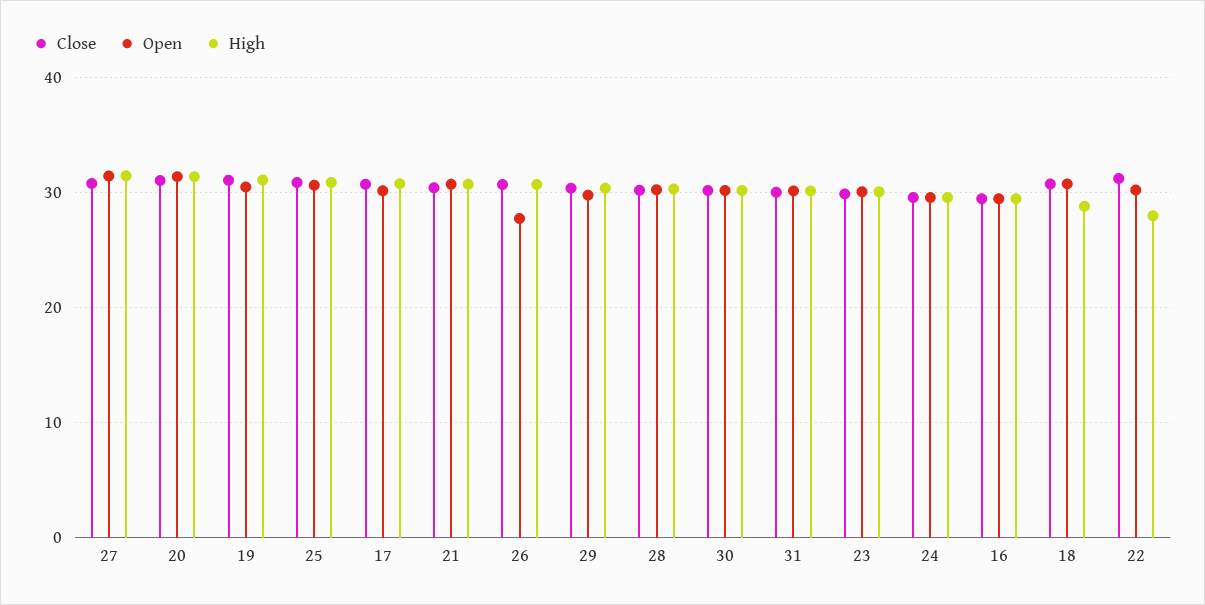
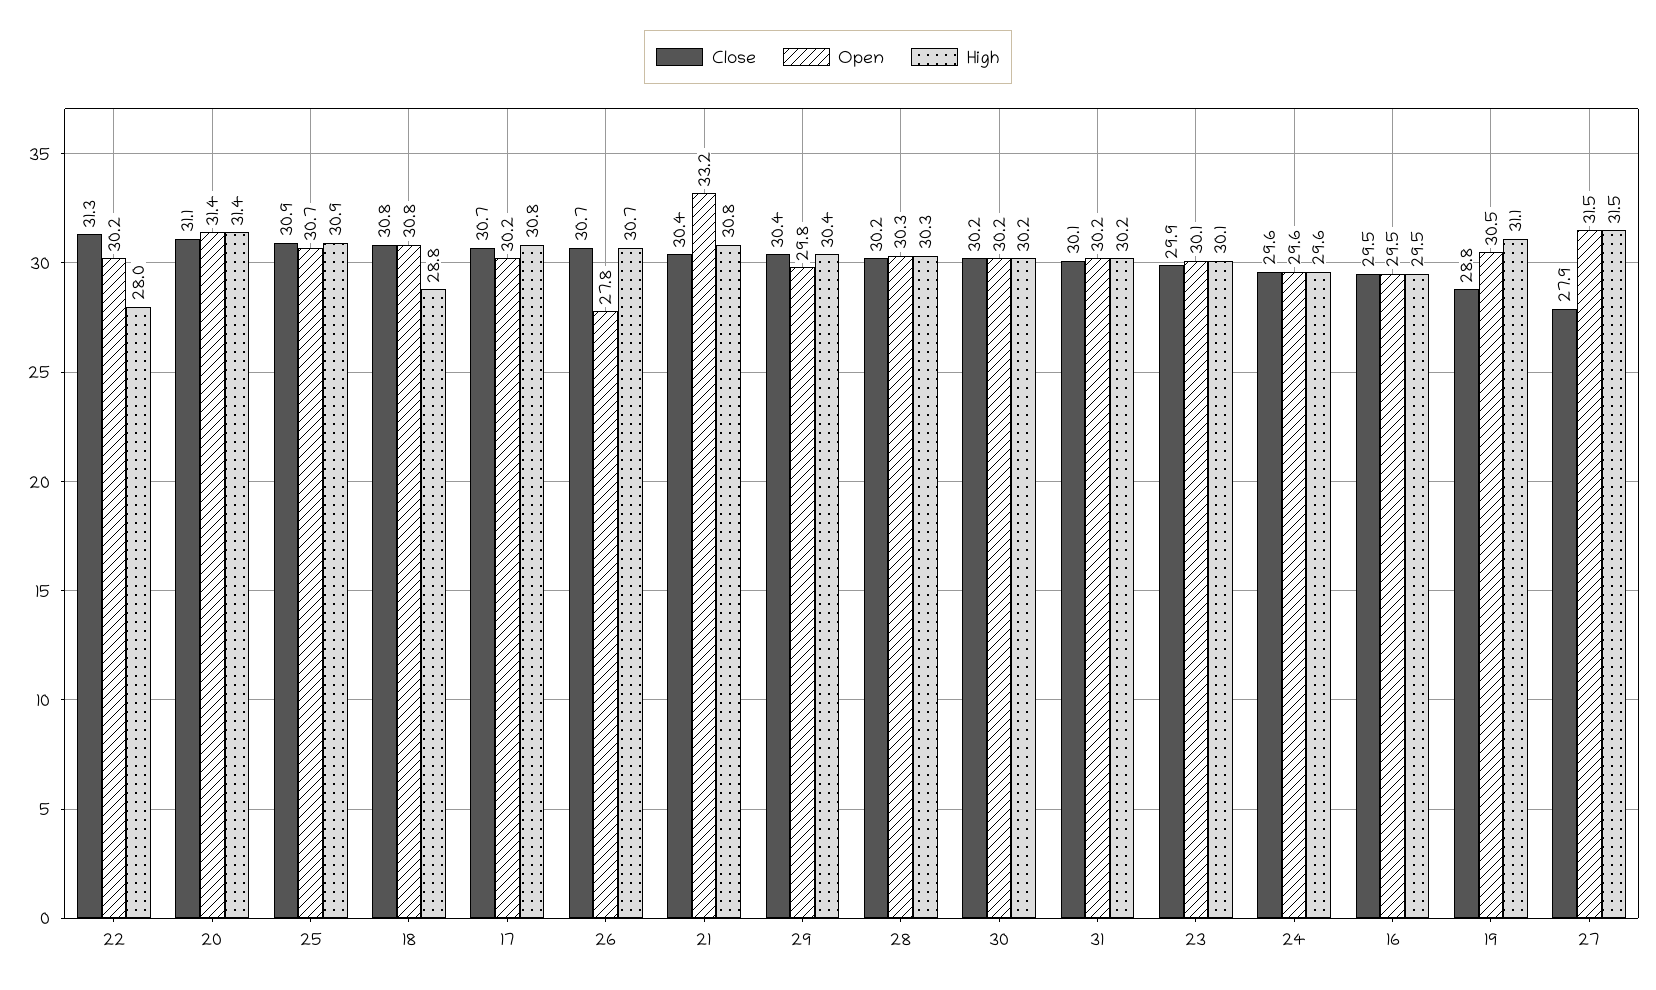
  {
    "Close": {
-     "27": 31,
+     "27": 27.9,
      "20": 31.1,
-     "19": 31,
+     "19": 28.8,
      "25": 30.9,
      "17": 30.7,
      "21": 30.4,
      "26": 30.7,
      "29": 30.4,
      "28": 30.2,
      "30": 30.2,
      "31": 30.1,
      "23": 29.9,
      "24": 29.6,
      "16": 29.5,
      "18": 30.8,
      "22": 31.3
    },
    "Open": {
      "27": 31.5,
      "20": 31.4,
      "19": 30.5,
      "25": 30.7,
      "17": 30.2,
-     "21": 31,
+     "21": 33.2,
      "26": 27.8,
      "29": 29.8,
      "28": 30.3,
      "30": 30.2,
      "31": 30.2,
      "23": 30.1,
      "24": 29.6,
      "16": 29.5,
      "18": 30.8,
      "22": 30.2
    },
    "High": {
      "27": 31.5,
      "20": 31.4,
      "19": 31.1,
      "25": 30.9,
      "17": 30.8,
      "21": 30.8,
      "26": 30.7,
      "29": 30.4,
      "28": 30.3,
      "30": 30.2,
      "31": 30.2,
      "23": 30.1,
      "24": 29.6,
      "16": 29.5,
      "18": 28.8,
      "22": 28
    }
  }

